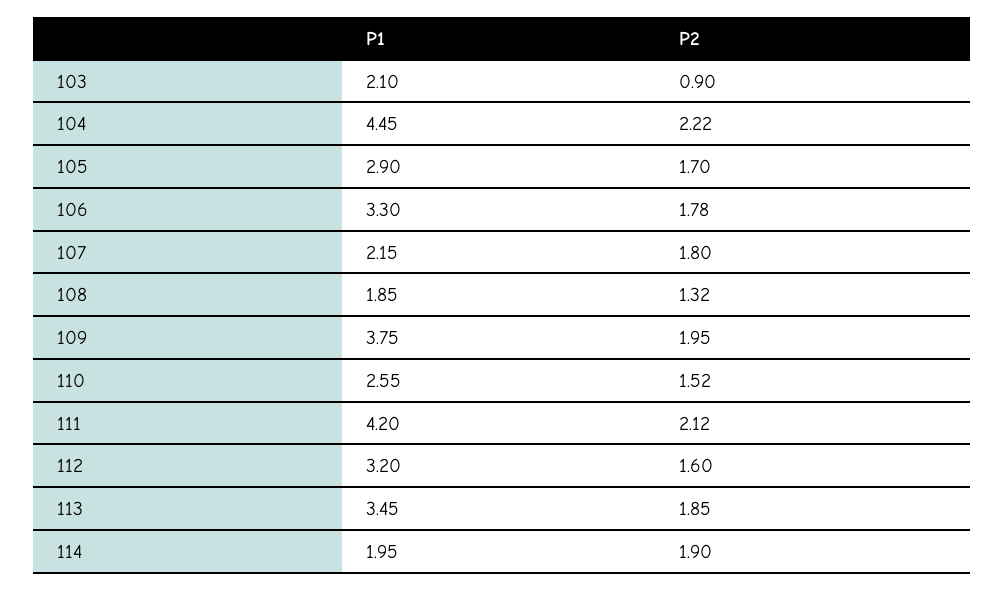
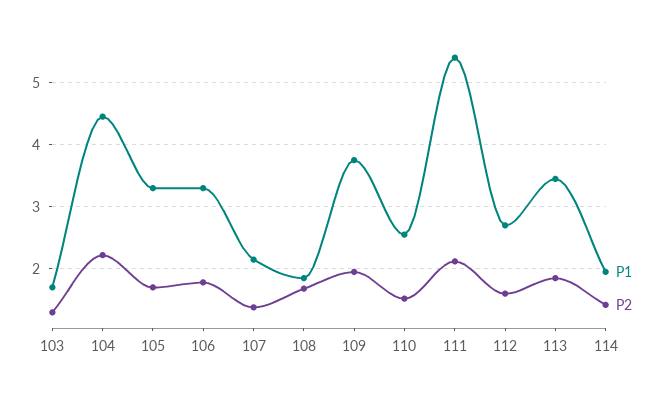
  {
    "P1": {
-     "103": 2.1,
+     "103": 1.7,
      "104": 4.45,
-     "105": 2.9,
+     "105": 3.3,
      "106": 3.3,
      "107": 2.15,
      "108": 1.85,
      "109": 3.75,
      "110": 2.55,
-     "111": 4.2,
+     "111": 5.4,
-     "112": 3.2,
+     "112": 2.7,
      "113": 3.45,
      "114": 1.95
    },
    "P2": {
-     "103": 0.9,
+     "103": 1.3,
      "104": 2.22,
      "105": 1.7,
      "106": 1.78,
-     "107": 1.8,
+     "107": 1.4,
-     "108": 1.32,
+     "108": 1.7,
      "109": 1.95,
      "110": 1.52,
      "111": 2.12,
      "112": 1.6,
      "113": 1.85,
-     "114": 1.9
+     "114": 1.4
    }
  }

